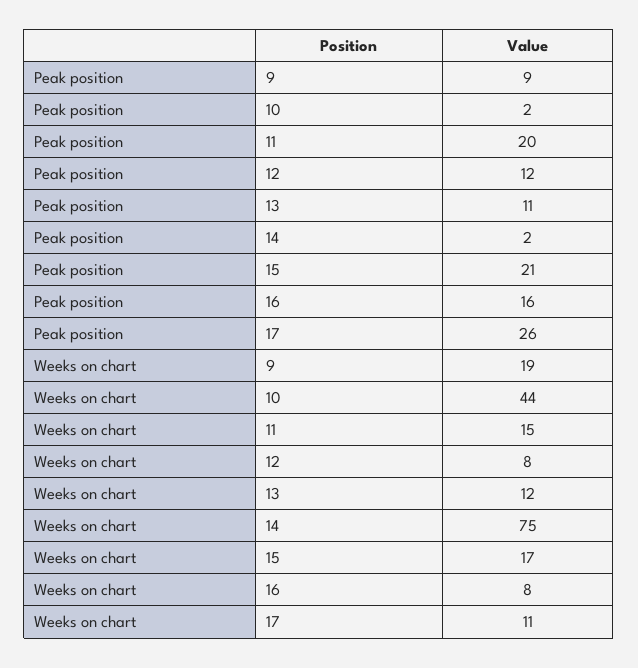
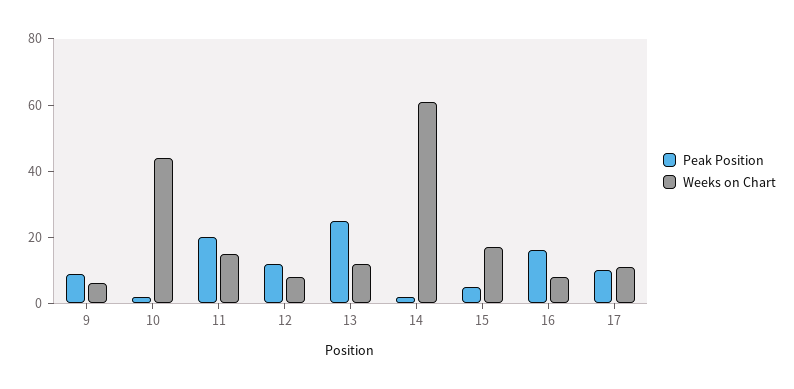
  {
    "Peak position": {
      "9": 9,
      "10": 2,
      "11": 20,
      "12": 12,
-     "13": 11,
+     "13": 25,
      "14": 2,
-     "15": 21,
+     "15": 5,
      "16": 16,
-     "17": 26
+     "17": 10
    },
    "Weeks on chart": {
-     "9": 19,
+     "9": 5,
      "10": 44,
      "11": 15,
      "12": 8,
      "13": 12,
-     "14": 75,
+     "14": 60,
      "15": 17,
      "16": 8,
      "17": 11
    }
  }

